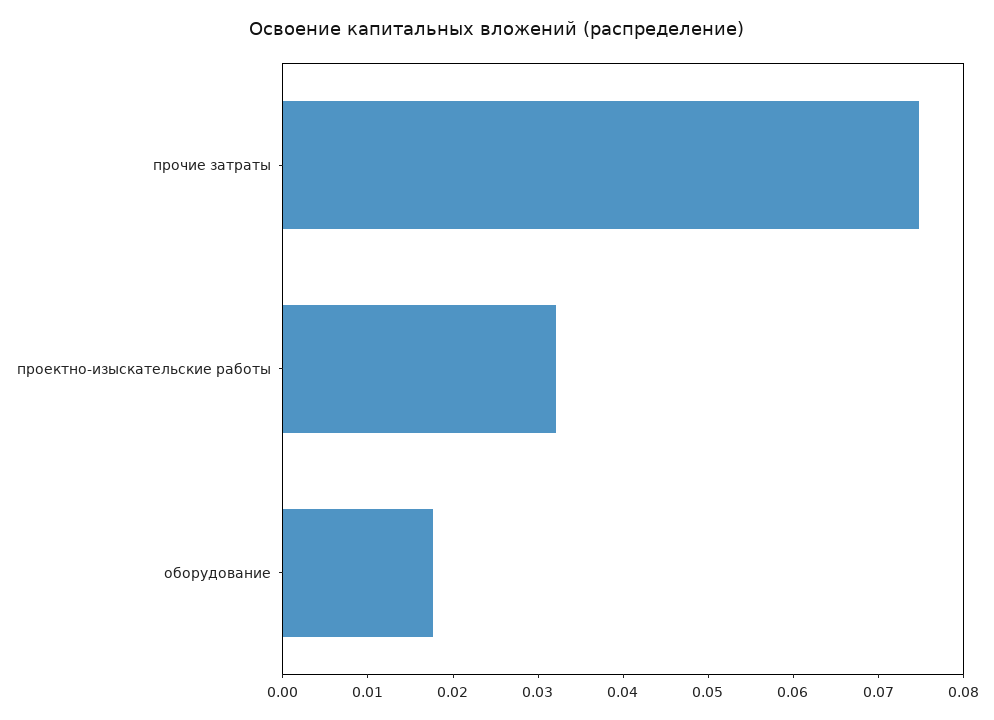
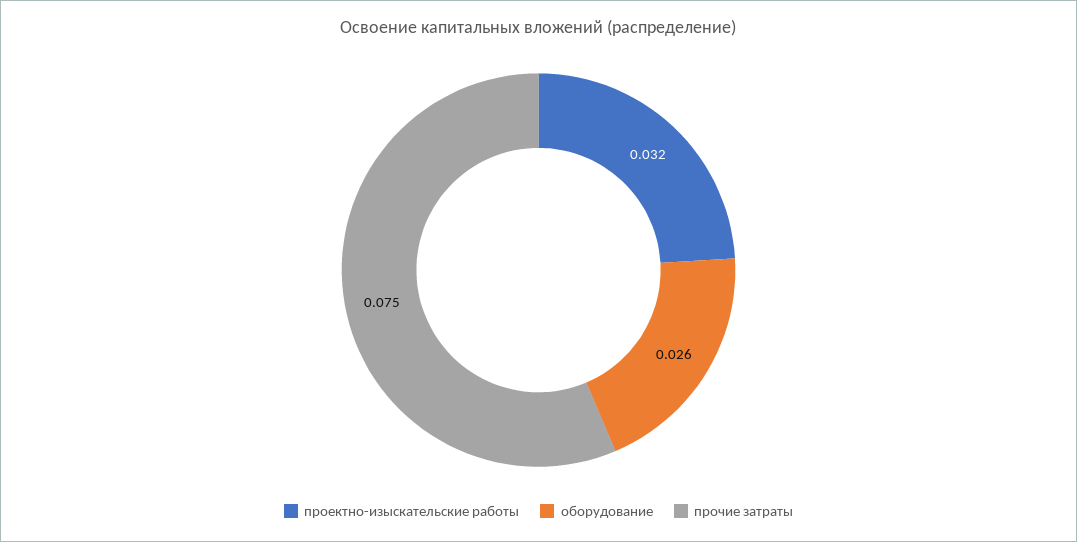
  {
    "прочие затраты": 0.075,
    "проектно-изыскательские работы": 0.032,
-   "оборудование": 0.018
+   "оборудование": 0.026
  }

